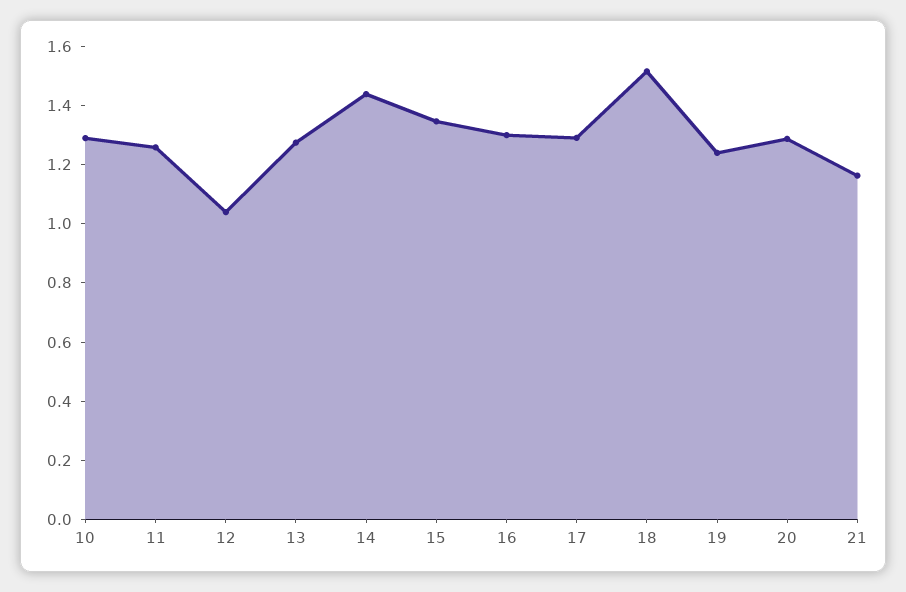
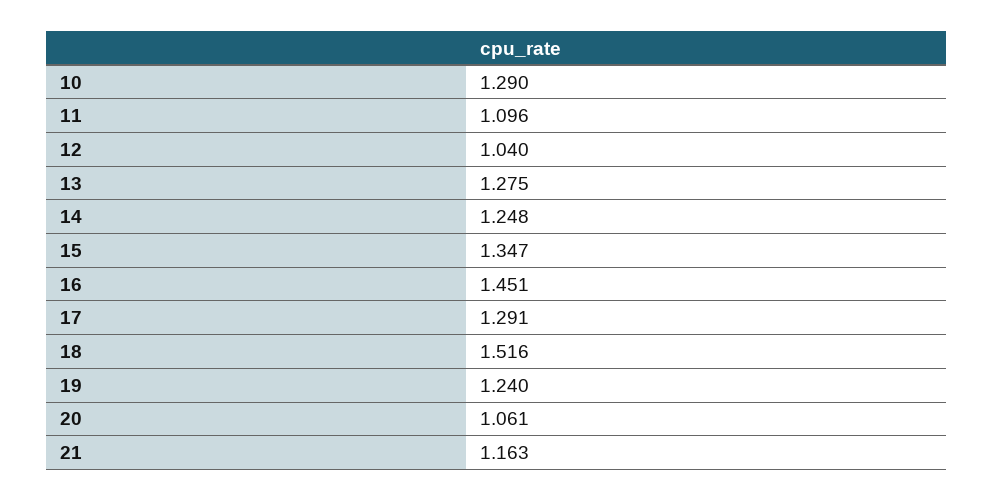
  {
    "10": 1.29,
-   "11": 1.25,
+   "11": 1.096,
    "12": 1.04,
    "13": 1.275,
-   "14": 1.45,
+   "14": 1.248,
    "15": 1.347,
-   "16": 1.3,
+   "16": 1.451,
    "17": 1.291,
    "18": 1.516,
    "19": 1.24,
-   "20": 1.3,
+   "20": 1.061,
    "21": 1.163
  }

